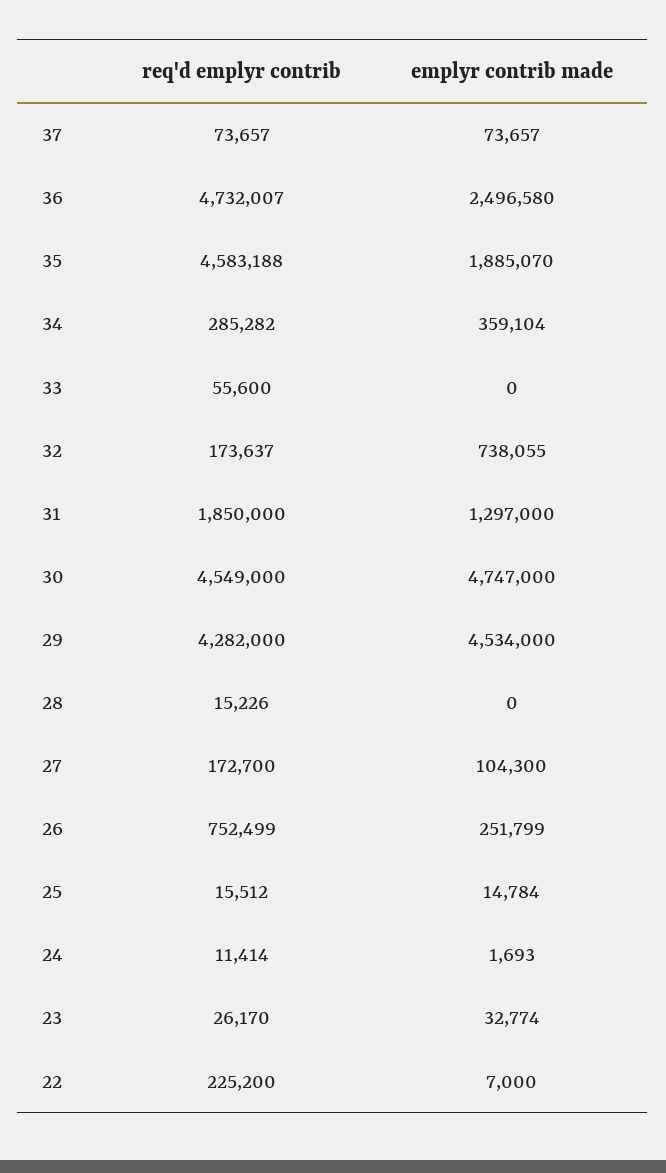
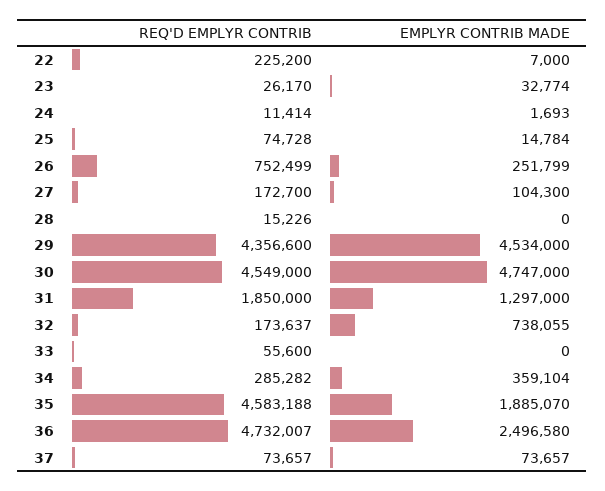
  {
    "req'd emplyr contrib": {
      "37": 73657,
      "36": 4732007,
      "35": 4583188,
      "34": 285282,
      "33": 55600,
      "32": 173637,
      "31": 1850000,
      "30": 4549000,
-     "29": 4282000,
+     "29": 4356600,
      "28": 15226,
      "27": 172700,
      "26": 752499,
-     "25": 15512,
+     "25": 74728,
      "24": 11414,
      "23": 26170,
      "22": 225200
    },
    "emplyr contrib made": {
      "37": 73657,
      "36": 2496580,
      "35": 1885070,
      "34": 359104,
      "33": 0,
      "32": 738055,
      "31": 1297000,
      "30": 4747000,
      "29": 4534000,
      "28": 0,
      "27": 104300,
      "26": 251799,
      "25": 14784,
      "24": 1693,
      "23": 32774,
      "22": 7000
    }
  }

